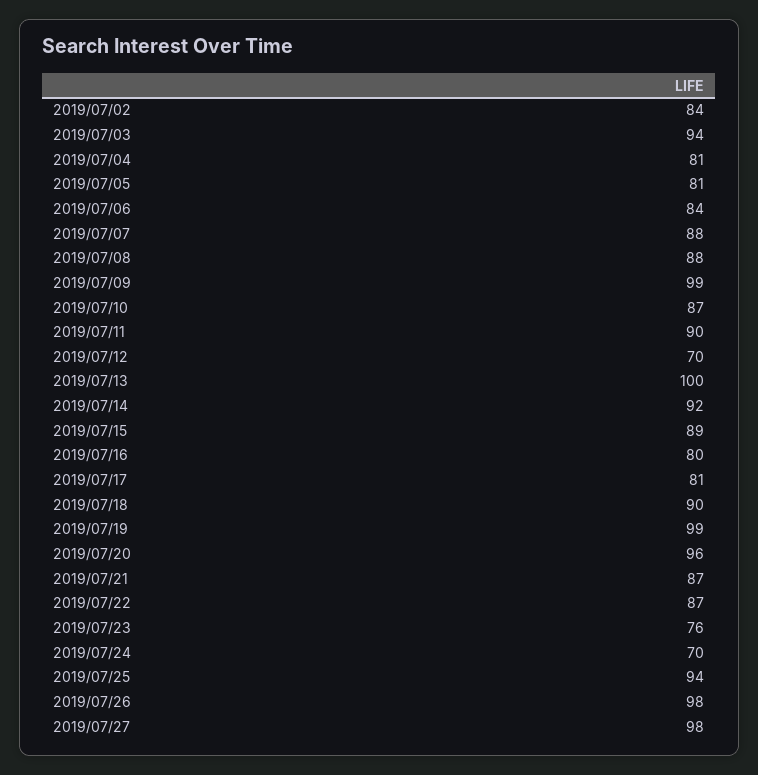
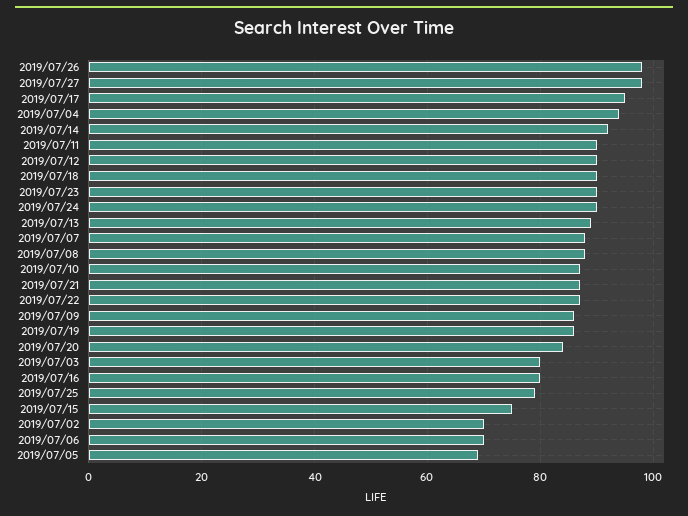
  {
-   "2019/07/02": 84,
+   "2019/07/02": 70,
-   "2019/07/03": 94,
+   "2019/07/03": 80,
-   "2019/07/04": 81,
+   "2019/07/04": 95,
-   "2019/07/05": 81,
+   "2019/07/05": 70,
-   "2019/07/06": 84,
+   "2019/07/06": 70,
    "2019/07/07": 88,
    "2019/07/08": 88,
-   "2019/07/09": 99,
+   "2019/07/09": 85,
    "2019/07/10": 87,
    "2019/07/11": 90,
-   "2019/07/12": 70,
+   "2019/07/12": 90,
-   "2019/07/13": 100,
+   "2019/07/13": 90,
    "2019/07/14": 92,
-   "2019/07/15": 89,
+   "2019/07/15": 75,
    "2019/07/16": 80,
-   "2019/07/17": 81,
+   "2019/07/17": 95,
    "2019/07/18": 90,
-   "2019/07/19": 99,
+   "2019/07/19": 85,
-   "2019/07/20": 96,
+   "2019/07/20": 85,
    "2019/07/21": 87,
    "2019/07/22": 87,
-   "2019/07/23": 76,
+   "2019/07/23": 90,
-   "2019/07/24": 70,
+   "2019/07/24": 90,
-   "2019/07/25": 94,
+   "2019/07/25": 80,
    "2019/07/26": 98,
    "2019/07/27": 98
  }

